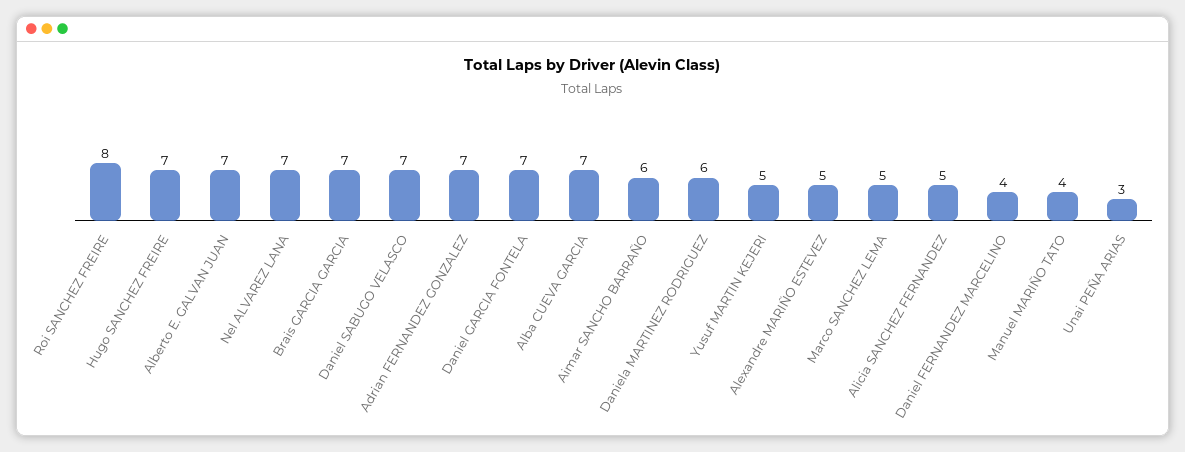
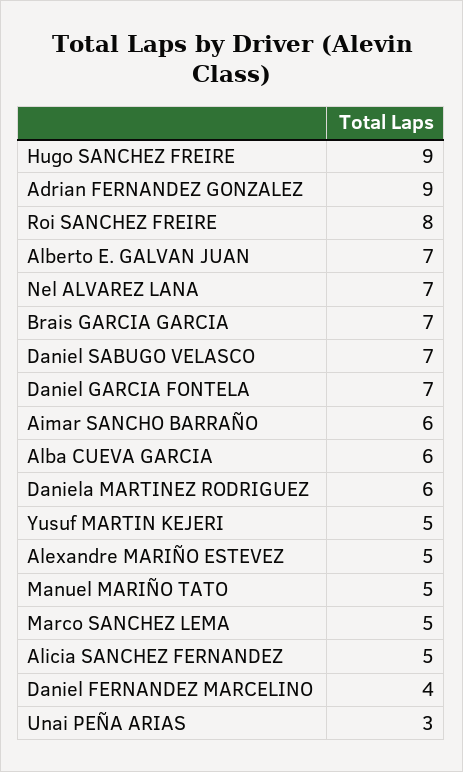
  {
    "Roi SANCHEZ FREIRE": 8,
-   "Hugo SANCHEZ FREIRE": 7,
+   "Hugo SANCHEZ FREIRE": 9,
    "Alberto E. GALVAN JUAN": 7,
    "Nel ALVAREZ LANA": 7,
    "Brais GARCIA GARCIA": 7,
    "Daniel SABUGO VELASCO": 7,
-   "Adrian FERNANDEZ GONZALEZ": 7,
+   "Adrian FERNANDEZ GONZALEZ": 9,
    "Daniel GARCIA FONTELA": 7,
-   "Alba CUEVA GARCIA": 7,
+   "Alba CUEVA GARCIA": 6,
    "Aimar SANCHO BARRAÑO": 6,
    "Daniela MARTINEZ RODRIGUEZ": 6,
    "Yusuf MARTIN KEJERI": 5,
    "Alexandre MARIÑO ESTEVEZ": 5,
    "Marco SANCHEZ LEMA": 5,
    "Alicia SANCHEZ FERNANDEZ": 5,
    "Daniel FERNANDEZ MARCELINO": 4,
-   "Manuel MARIÑO TATO": 4,
+   "Manuel MARIÑO TATO": 5,
    "Unai PEÑA ARIAS": 3
  }

